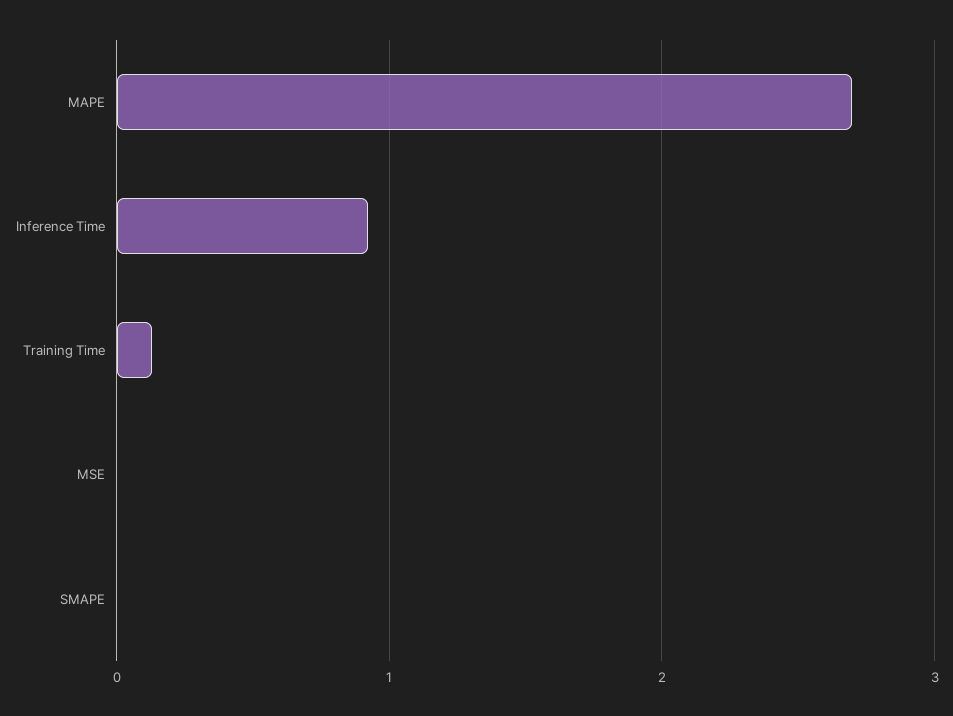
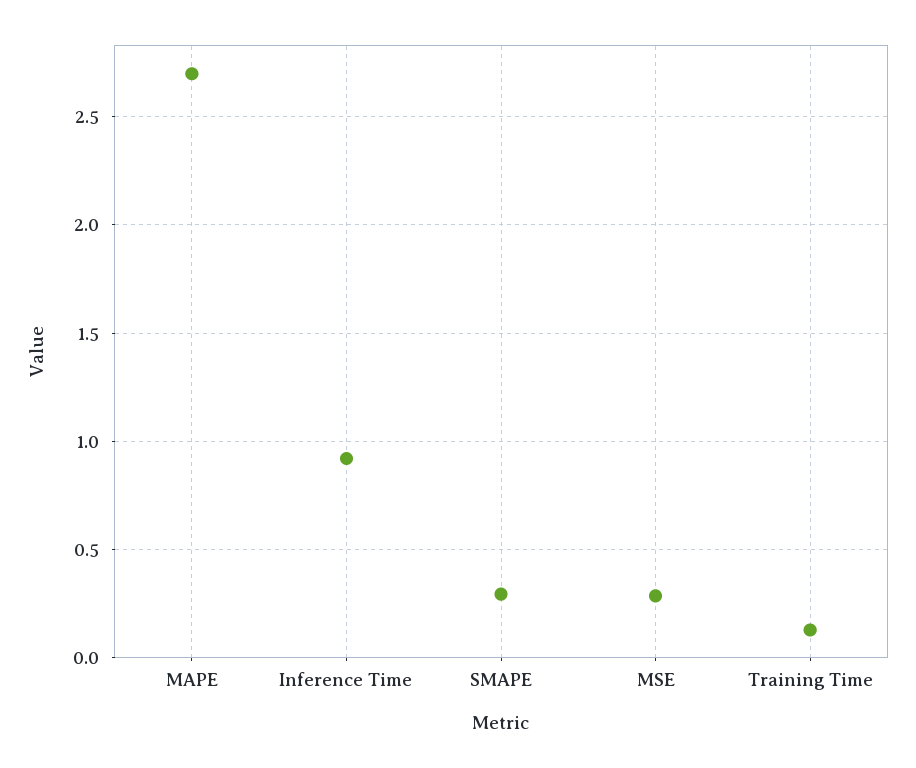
  {
    "MAPE": 2.7,
    "Inference Time": 0.9,
    "Training Time": 0.15,
-   "MSE": 0,
+   "MSE": 0.3,
-   "SMAPE": 0
+   "SMAPE": 0.3
  }

